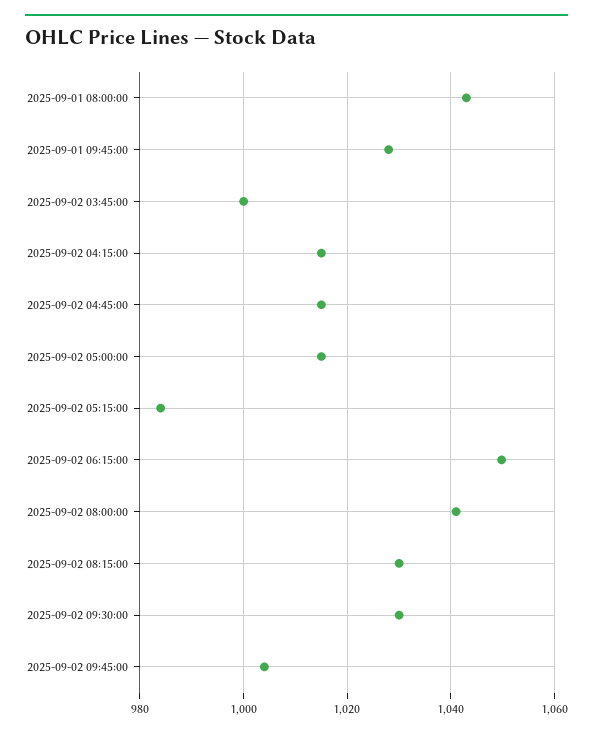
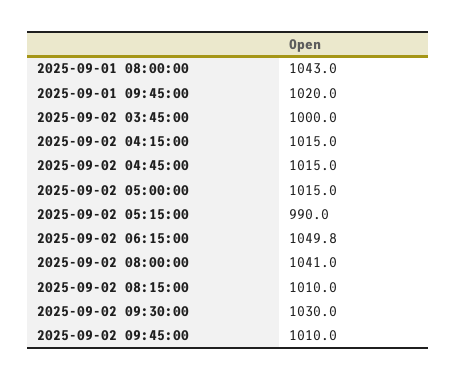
  {
    "2025-09-01 08:00:00": 1043,
-   "2025-09-01 09:45:00": 1028,
+   "2025-09-01 09:45:00": 1020,
    "2025-09-02 03:45:00": 1000,
    "2025-09-02 04:15:00": 1015,
    "2025-09-02 04:45:00": 1015,
    "2025-09-02 05:00:00": 1015,
-   "2025-09-02 05:15:00": 984,
+   "2025-09-02 05:15:00": 990,
    "2025-09-02 06:15:00": 1049.8,
    "2025-09-02 08:00:00": 1041,
-   "2025-09-02 08:15:00": 1030,
+   "2025-09-02 08:15:00": 1010,
    "2025-09-02 09:30:00": 1030,
-   "2025-09-02 09:45:00": 1004
+   "2025-09-02 09:45:00": 1010
  }

